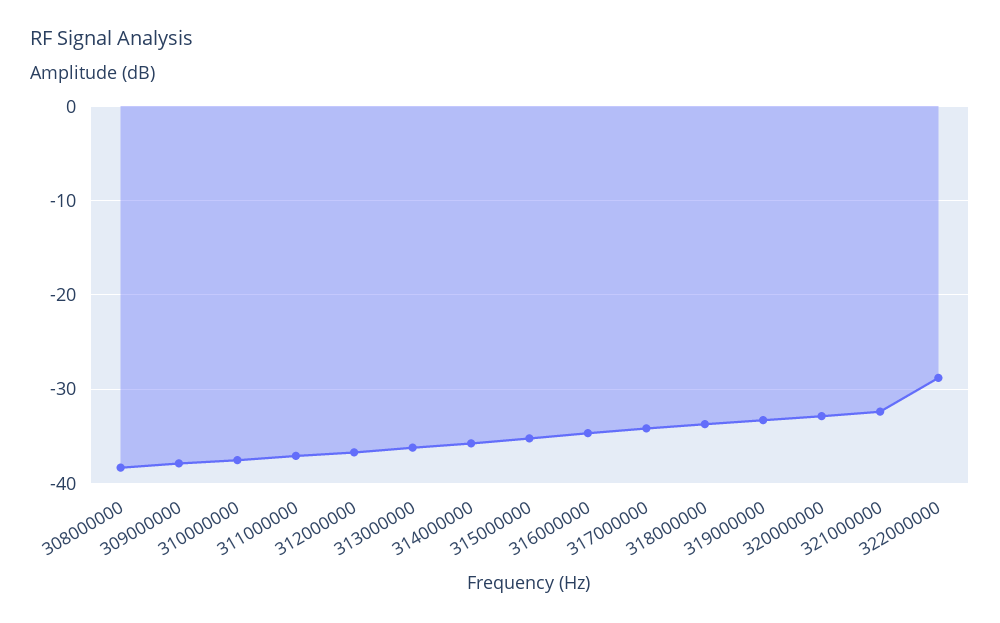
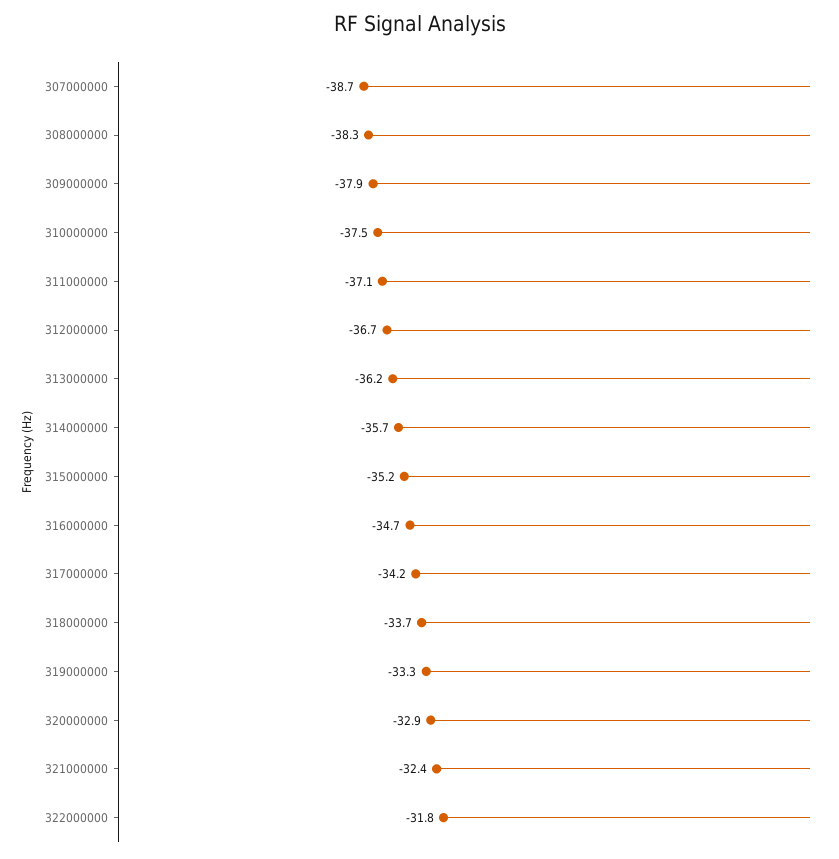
  {
    "308000000": -38.3,
    "309000000": -37.9,
    "310000000": -37.5,
    "311000000": -37.1,
    "312000000": -36.7,
    "313000000": -36.2,
    "314000000": -35.7,
    "315000000": -35.2,
    "316000000": -34.7,
    "317000000": -34.2,
    "318000000": -33.7,
    "319000000": -33.3,
    "320000000": -32.9,
    "321000000": -32.4,
-   "322000000": -29
+   "322000000": -31.8,
+   "307000000": -38.7
  }

